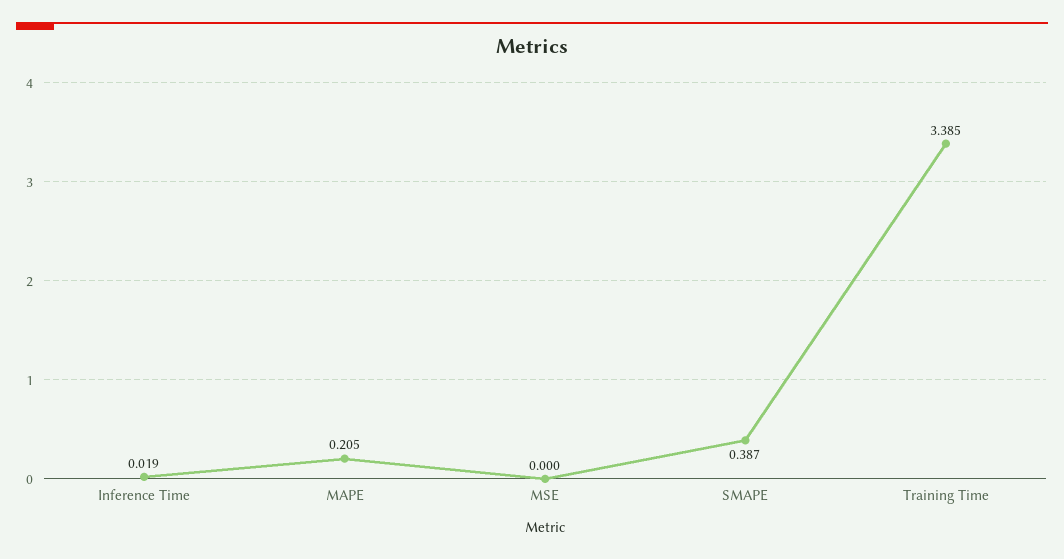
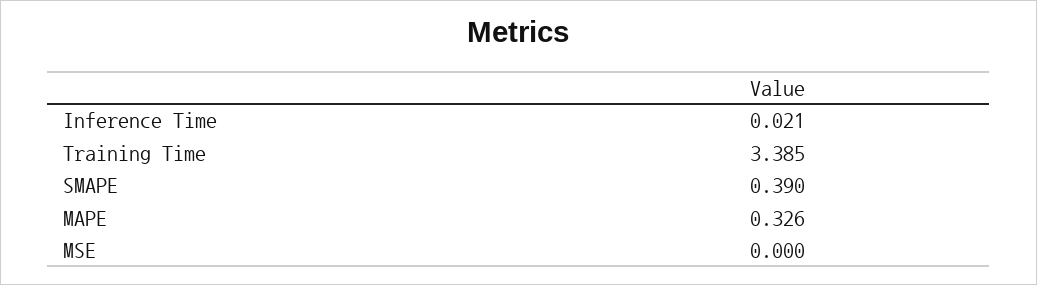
  {
-   "Inference Time": 0.019,
+   "Inference Time": 0.021,
-   "MAPE": 0.205,
+   "MAPE": 0.326,
    "MSE": 0,
-   "SMAPE": 0.387,
+   "SMAPE": 0.39,
    "Training Time": 3.385
  }

